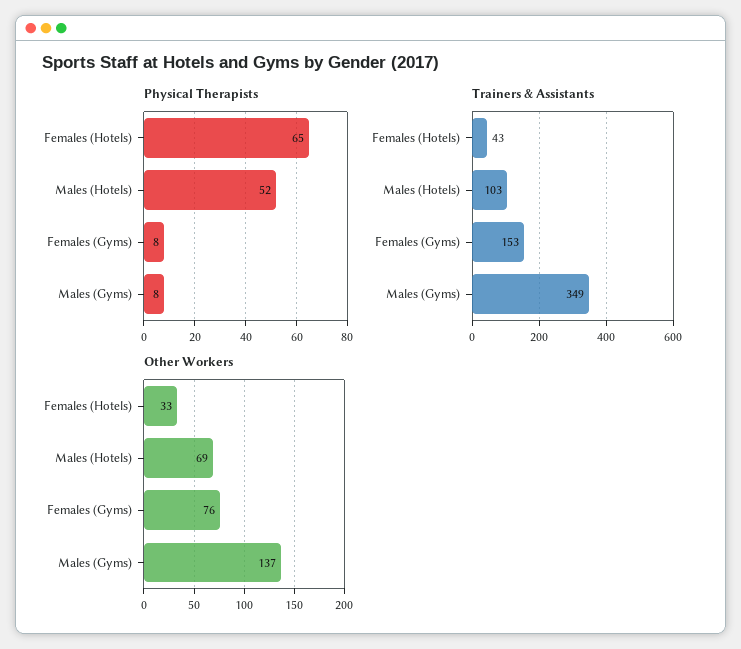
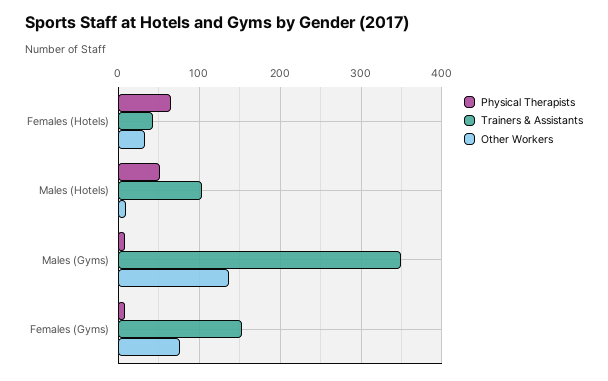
  {
    "Physical Therapists": {
      "Females (Hotels)": 65,
      "Males (Hotels)": 52,
      "Females (Gyms)": 8,
      "Males (Gyms)": 8
    },
    "Trainers & Assistants": {
      "Females (Hotels)": 43,
      "Males (Hotels)": 103,
      "Females (Gyms)": 153,
      "Males (Gyms)": 349
    },
    "Other Workers": {
      "Females (Hotels)": 33,
-     "Males (Hotels)": 69,
+     "Males (Hotels)": 10,
      "Females (Gyms)": 76,
      "Males (Gyms)": 137
    }
  }

